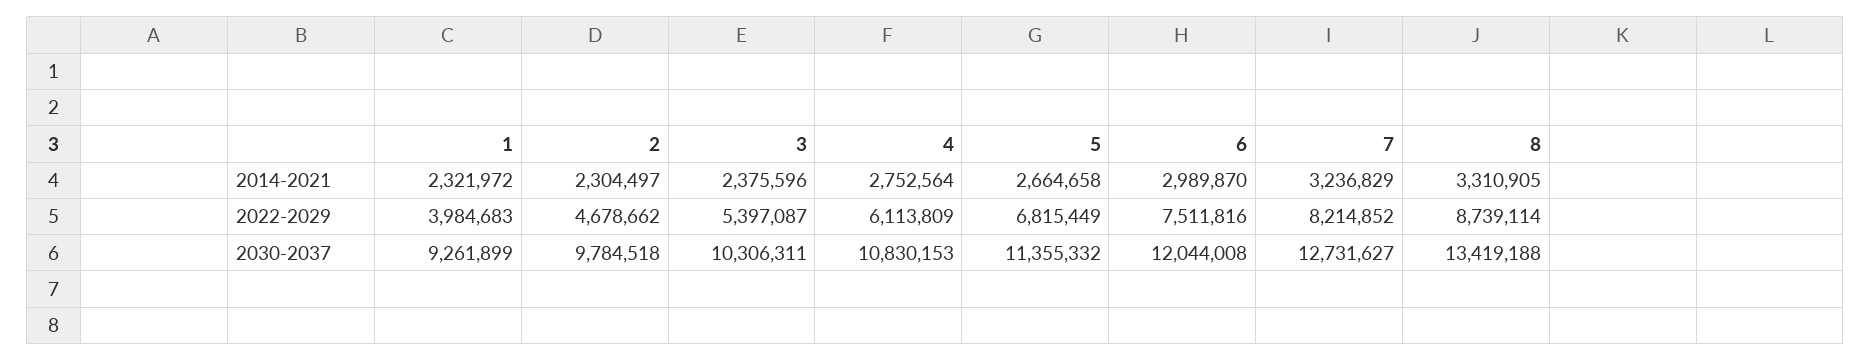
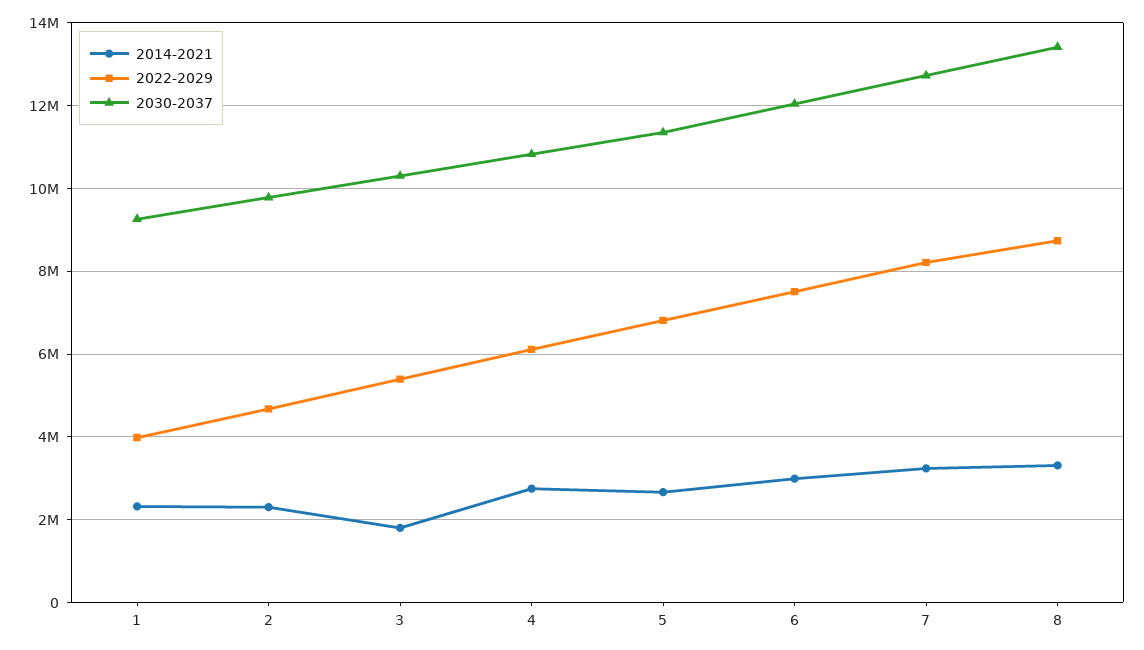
  {
    "2014-2021": {
      "1": 2321972,
      "2": 2304497,
-     "3": 2375596,
+     "3": 1800000,
      "4": 2752564,
      "5": 2664658,
      "6": 2989870,
      "7": 3236829,
      "8": 3310905
    },
    "2022-2029": {
      "1": 3984683,
      "2": 4678662,
      "3": 5397087,
      "4": 6113809,
      "5": 6815449,
      "6": 7511816,
      "7": 8214852,
      "8": 8739114
    },
    "2030-2037": {
      "1": 9261899,
      "2": 9784518,
      "3": 10306311,
      "4": 10830153,
      "5": 11355332,
      "6": 12044008,
      "7": 12731627,
      "8": 13419188
    }
  }

